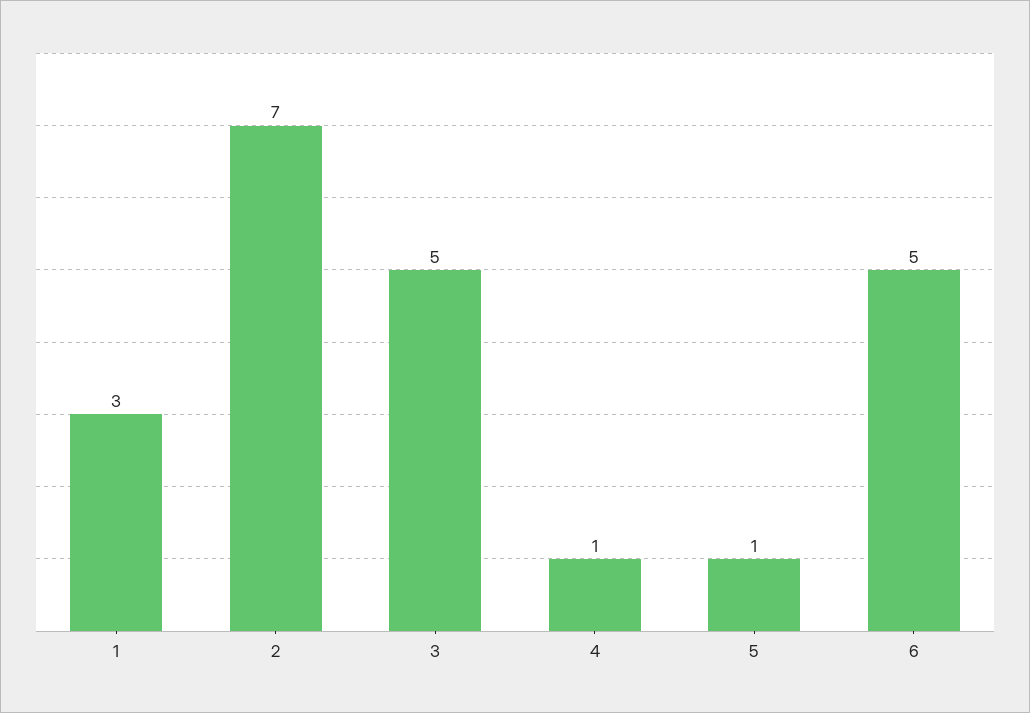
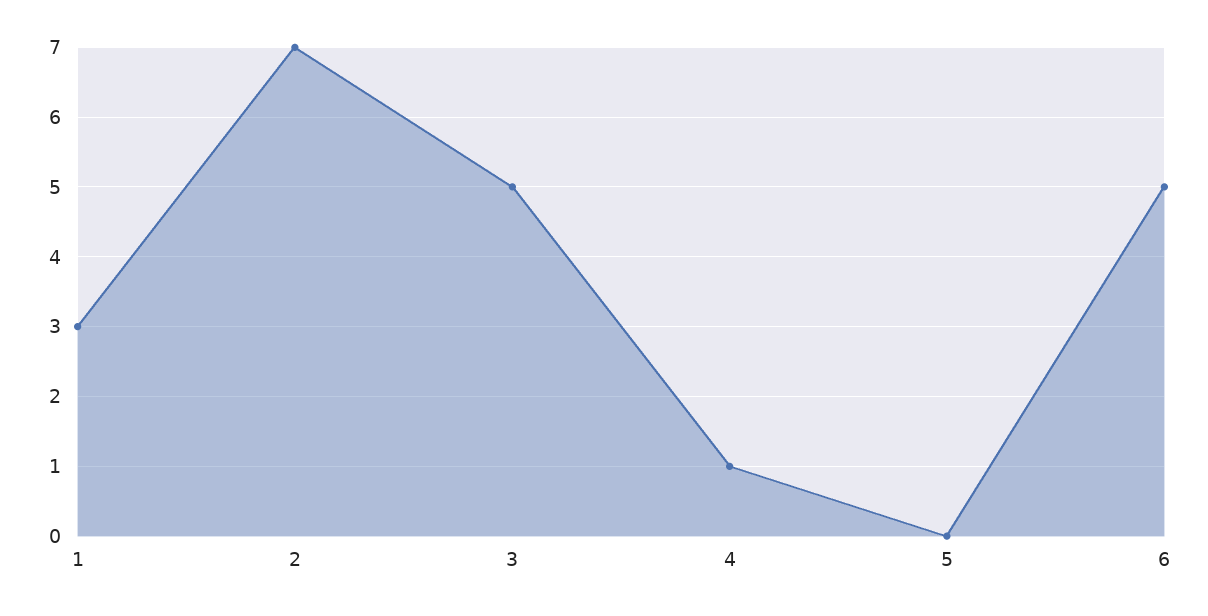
  {
    "1": 3,
    "2": 7,
    "3": 5,
    "4": 1,
-   "5": 1,
+   "5": 0,
    "6": 5
  }

